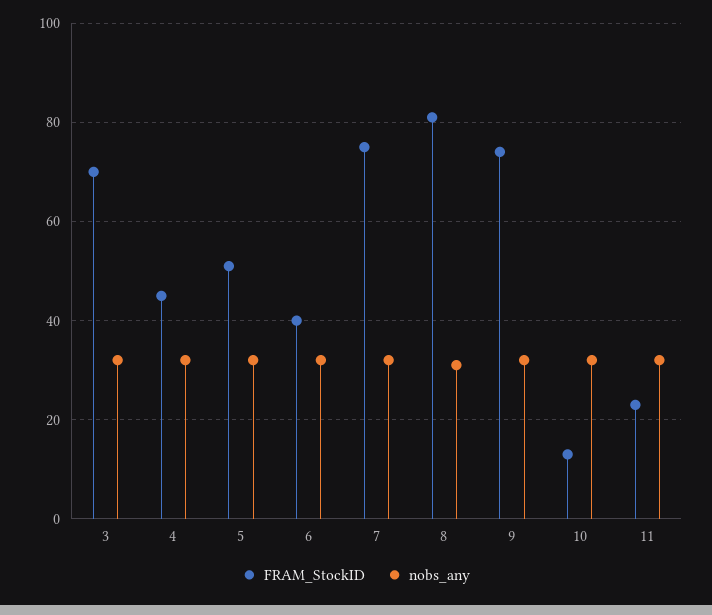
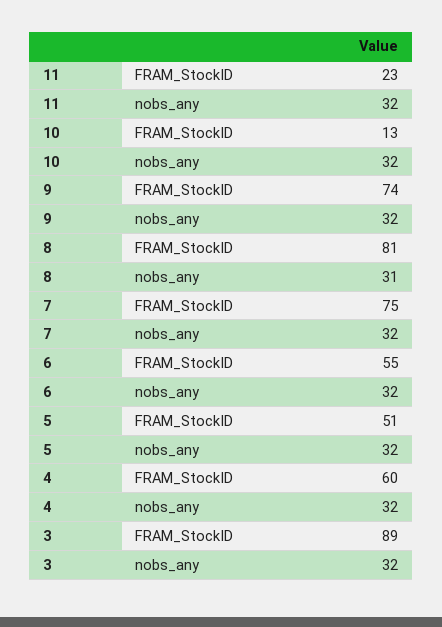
  {
    "FRAM_StockID": {
-     "3": 70,
+     "3": 89,
-     "4": 45,
+     "4": 60,
      "5": 51,
-     "6": 40,
+     "6": 55,
      "7": 75,
      "8": 81,
      "9": 74,
      "10": 13,
      "11": 23
    },
    "nobs_any": {
      "3": 32,
      "4": 32,
      "5": 32,
      "6": 32,
      "7": 32,
      "8": 31,
      "9": 32,
      "10": 32,
      "11": 32
    }
  }

